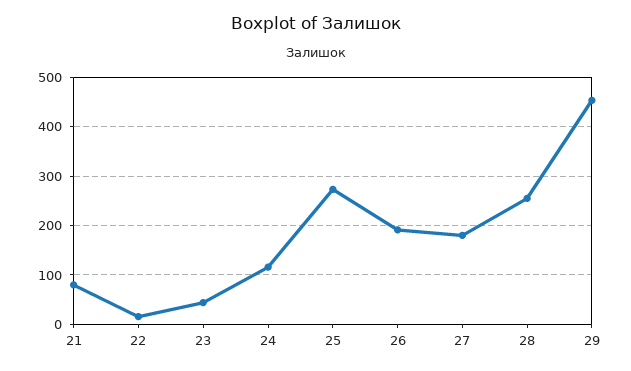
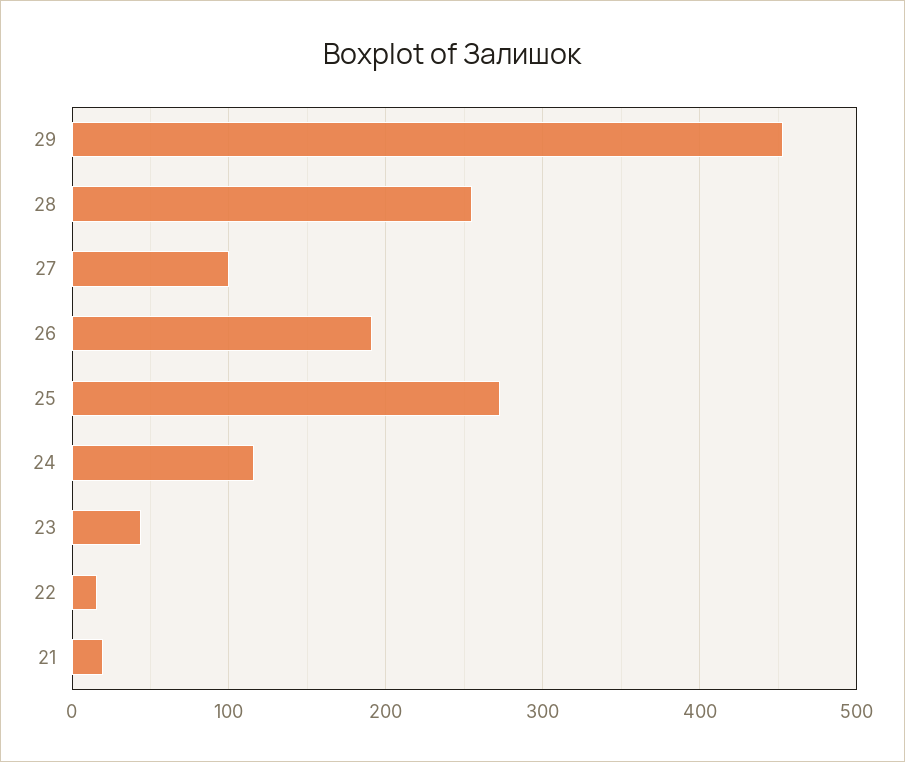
  {
-   "21": 80,
+   "21": 20,
    "22": 20,
    "23": 40,
    "24": 120,
    "25": 270,
    "26": 190,
-   "27": 180,
+   "27": 100,
    "28": 260,
    "29": 450
  }

